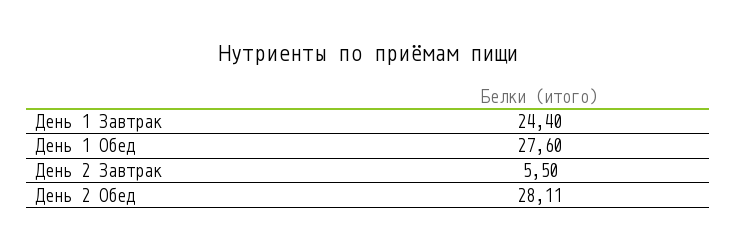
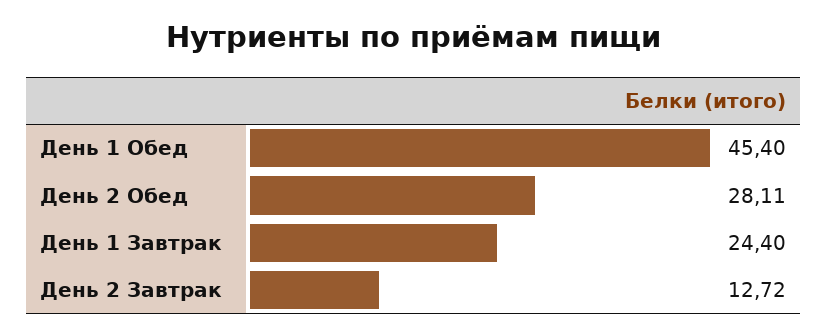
  {
    "День 1 Завтрак": 24.4,
-   "День 1 Обед": 27.6,
+   "День 1 Обед": 45.4,
-   "День 2 Завтрак": 5.5,
+   "День 2 Завтрак": 12.72,
    "День 2 Обед": 28.11
  }

